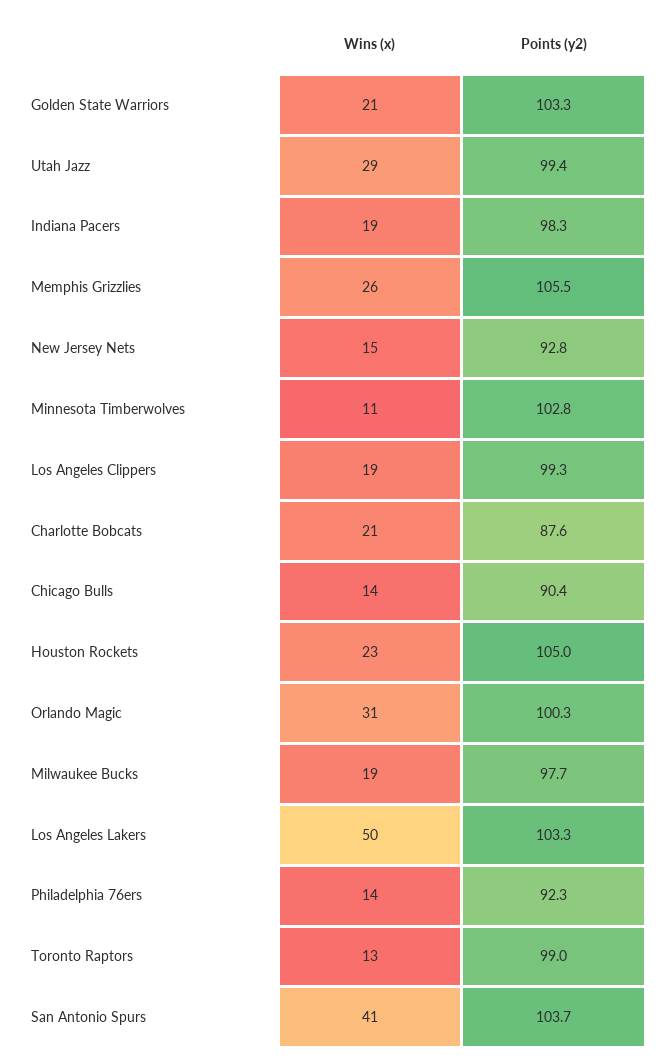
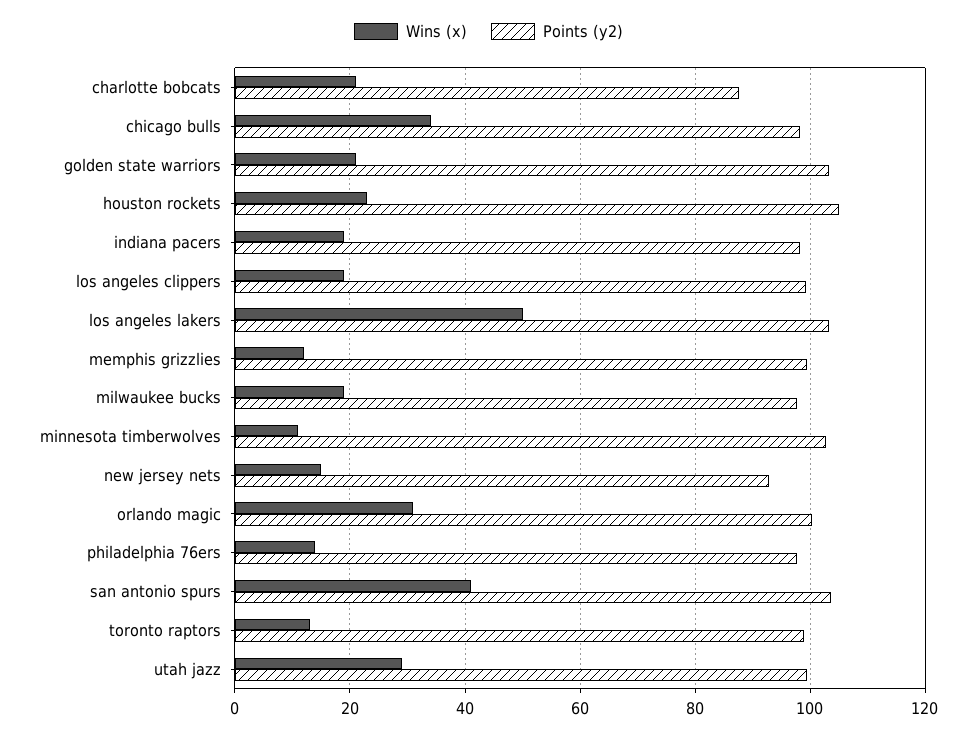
  {
    "Wins (x)": {
      "Golden State Warriors": 21,
      "Utah Jazz": 29,
      "Indiana Pacers": 19,
-     "Memphis Grizzlies": 26,
+     "Memphis Grizzlies": 12,
      "New Jersey Nets": 15,
      "Minnesota Timberwolves": 11,
      "Los Angeles Clippers": 19,
      "Charlotte Bobcats": 21,
-     "Chicago Bulls": 14,
+     "Chicago Bulls": 34,
      "Houston Rockets": 23,
      "Orlando Magic": 31,
      "Milwaukee Bucks": 19,
      "Los Angeles Lakers": 50,
      "Philadelphia 76ers": 14,
      "Toronto Raptors": 13,
      "San Antonio Spurs": 41
    },
    "Points (y2)": {
      "Golden State Warriors": 103.3,
      "Utah Jazz": 99.4,
      "Indiana Pacers": 98.3,
-     "Memphis Grizzlies": 105.5,
+     "Memphis Grizzlies": 100,
      "New Jersey Nets": 92.8,
      "Minnesota Timberwolves": 102.8,
      "Los Angeles Clippers": 99.3,
      "Charlotte Bobcats": 87.6,
-     "Chicago Bulls": 90.4,
+     "Chicago Bulls": 98,
      "Houston Rockets": 105,
      "Orlando Magic": 100.3,
      "Milwaukee Bucks": 97.7,
      "Los Angeles Lakers": 103.3,
-     "Philadelphia 76ers": 92.3,
+     "Philadelphia 76ers": 98,
      "Toronto Raptors": 99,
      "San Antonio Spurs": 103.7
    }
  }

